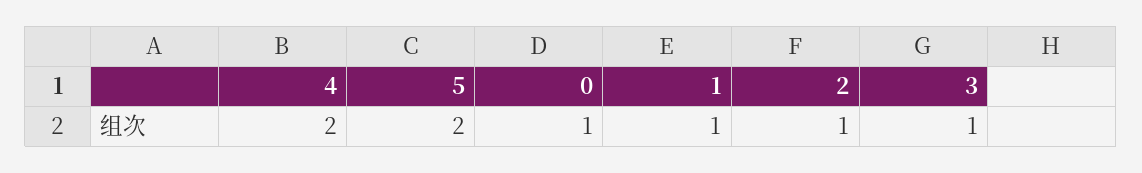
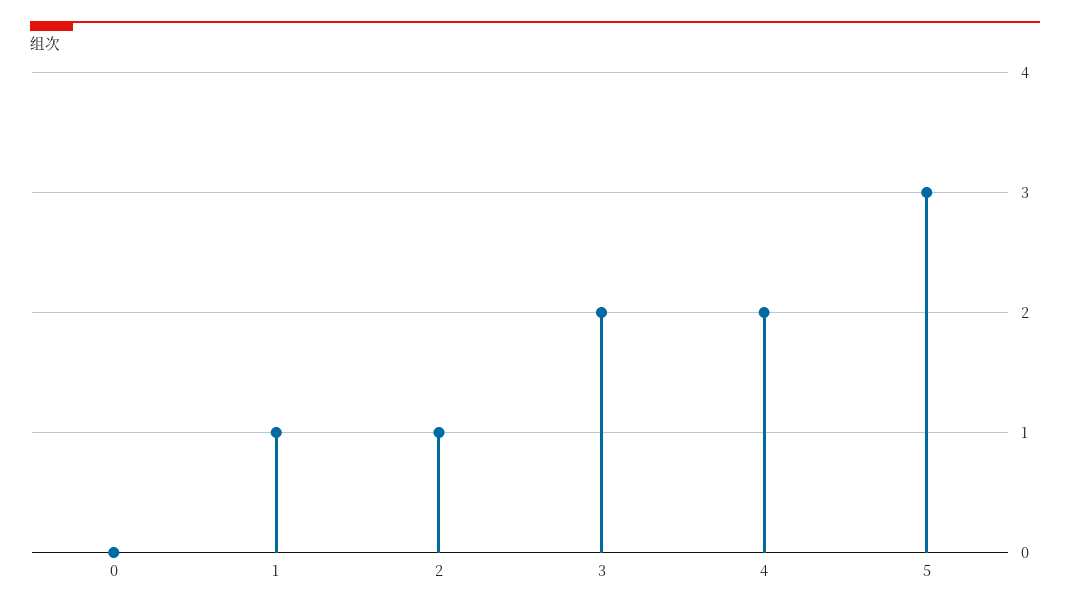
  {
    "4": 2,
-   "5": 2,
+   "5": 3,
-   "0": 1,
+   "0": 0,
    "1": 1,
    "2": 1,
-   "3": 1
+   "3": 2
  }

